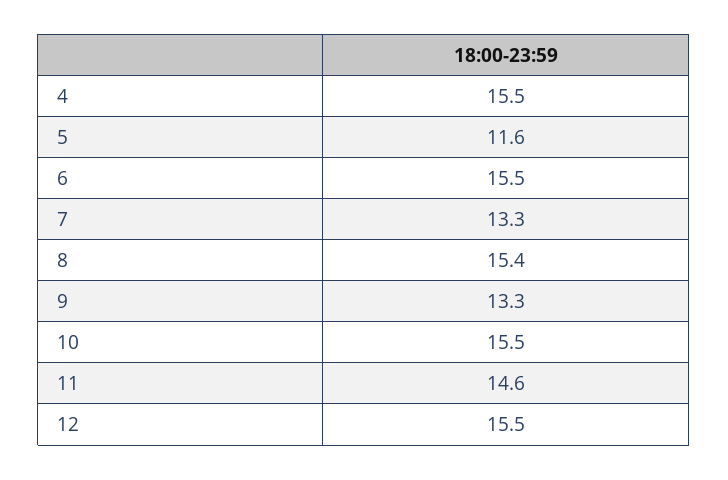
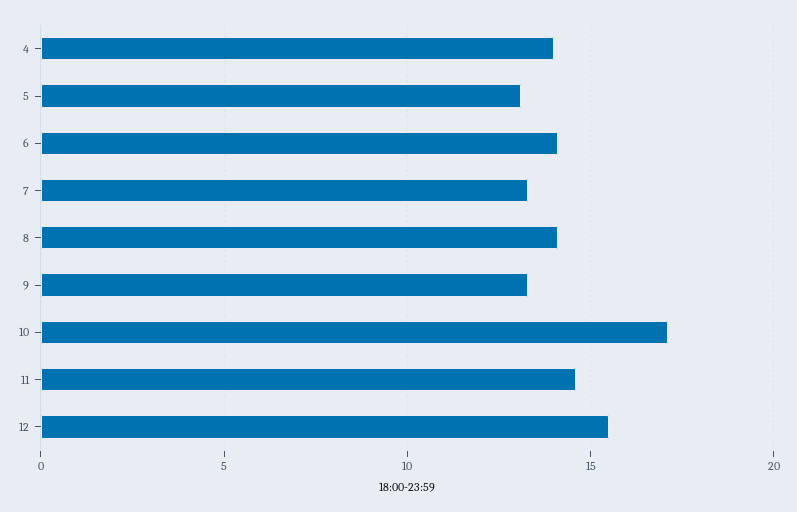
  {
-   "4": 15.5,
+   "4": 14,
-   "5": 11.6,
+   "5": 13,
-   "6": 15.5,
+   "6": 14,
    "7": 13.3,
-   "8": 15.4,
+   "8": 14,
    "9": 13.3,
-   "10": 15.5,
+   "10": 17,
    "11": 14.6,
    "12": 15.5
  }

